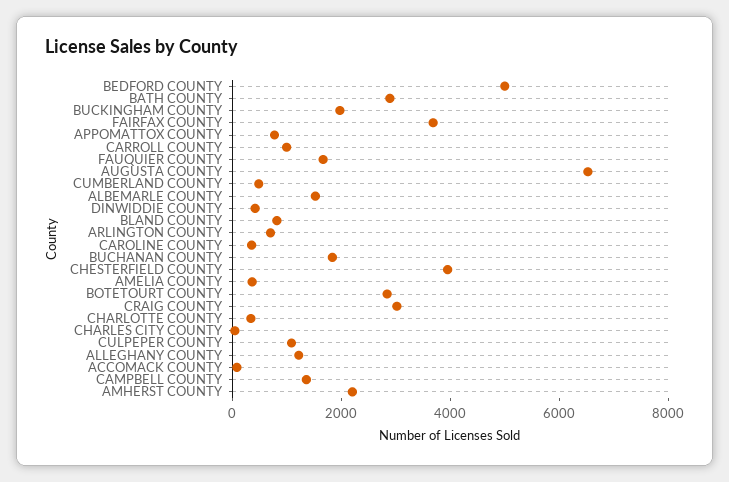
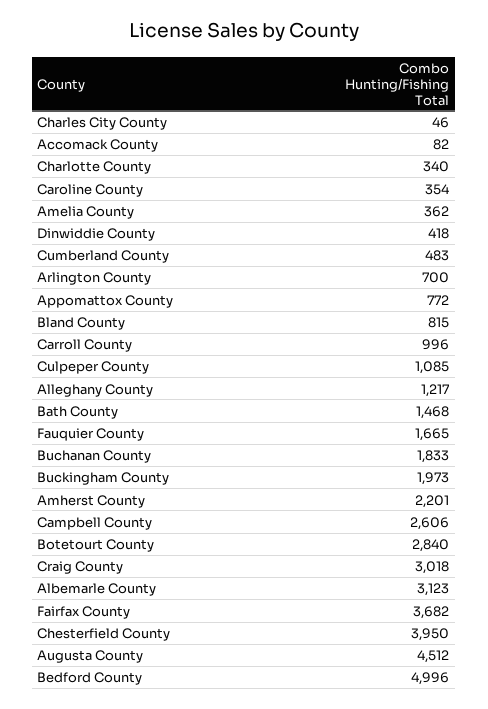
  {
    "BEDFORD COUNTY": 4996,
-   "BATH COUNTY": 3000,
+   "BATH COUNTY": 1468,
    "BUCKINGHAM COUNTY": 1973,
    "FAIRFAX COUNTY": 3682,
    "APPOMATTOX COUNTY": 772,
    "CARROLL COUNTY": 996,
    "FAUQUIER COUNTY": 1665,
-   "AUGUSTA COUNTY": 6500,
+   "AUGUSTA COUNTY": 4512,
    "CUMBERLAND COUNTY": 483,
-   "ALBEMARLE COUNTY": 1500,
+   "ALBEMARLE COUNTY": 3123,
    "DINWIDDIE COUNTY": 418,
    "BLAND COUNTY": 815,
    "ARLINGTON COUNTY": 700,
    "CAROLINE COUNTY": 354,
    "BUCHANAN COUNTY": 1833,
    "CHESTERFIELD COUNTY": 3950,
    "AMELIA COUNTY": 362,
    "BOTETOURT COUNTY": 2840,
    "CRAIG COUNTY": 3018,
    "CHARLOTTE COUNTY": 340,
    "CHARLES CITY COUNTY": 46,
    "CULPEPER COUNTY": 1085,
    "ALLEGHANY COUNTY": 1217,
    "ACCOMACK COUNTY": 82,
-   "CAMPBELL COUNTY": 1500,
+   "CAMPBELL COUNTY": 2606,
    "AMHERST COUNTY": 2201
  }

